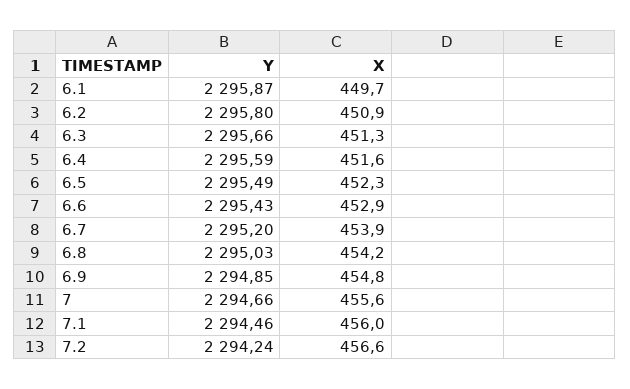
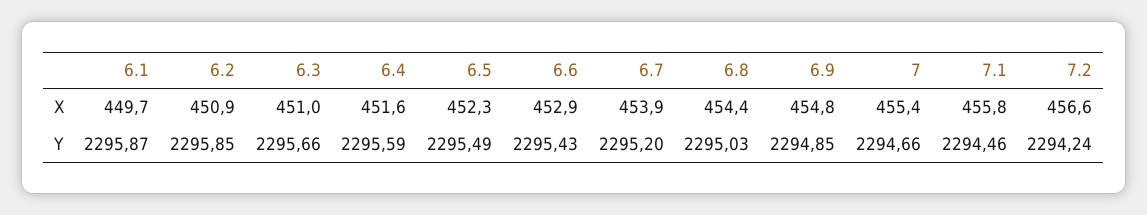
  {
    "Y": {
      "6.1": 2295.87,
-     "6.2": 2295.8,
+     "6.2": 2295.85,
      "6.3": 2295.66,
      "6.4": 2295.59,
      "6.5": 2295.49,
      "6.6": 2295.43,
      "6.7": 2295.2,
      "6.8": 2295.03,
      "6.9": 2294.85,
      "7": 2294.66,
      "7.1": 2294.46,
      "7.2": 2294.24
    },
    "X": {
      "6.1": 449.7,
      "6.2": 450.9,
-     "6.3": 451.3,
+     "6.3": 451,
      "6.4": 451.6,
      "6.5": 452.3,
      "6.6": 452.9,
      "6.7": 453.9,
-     "6.8": 454.2,
+     "6.8": 454.4,
      "6.9": 454.8,
-     "7": 455.6,
+     "7": 455.4,
-     "7.1": 456,
+     "7.1": 455.8,
      "7.2": 456.6
    }
  }

